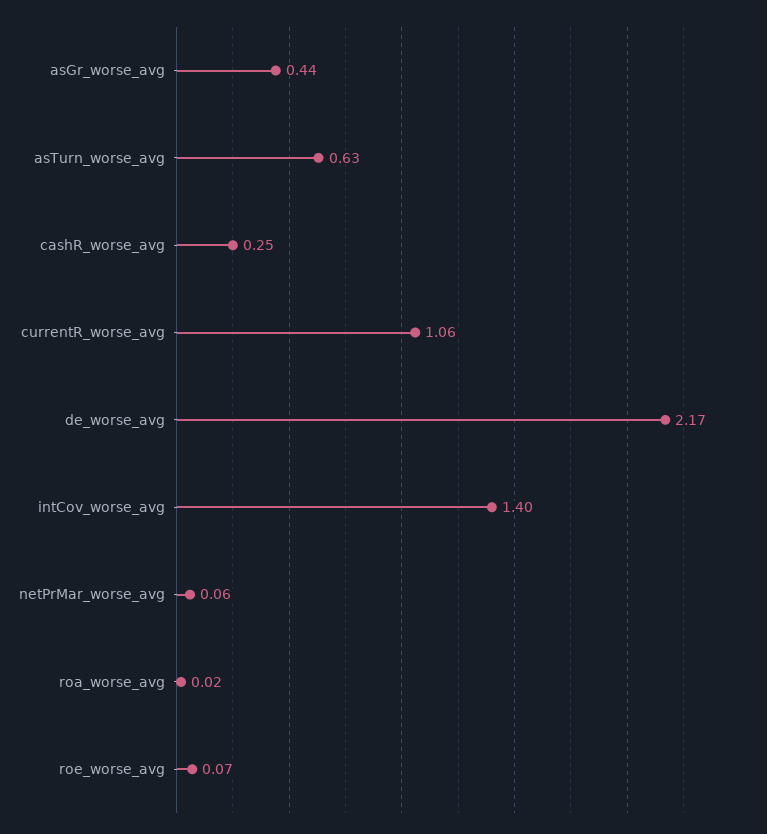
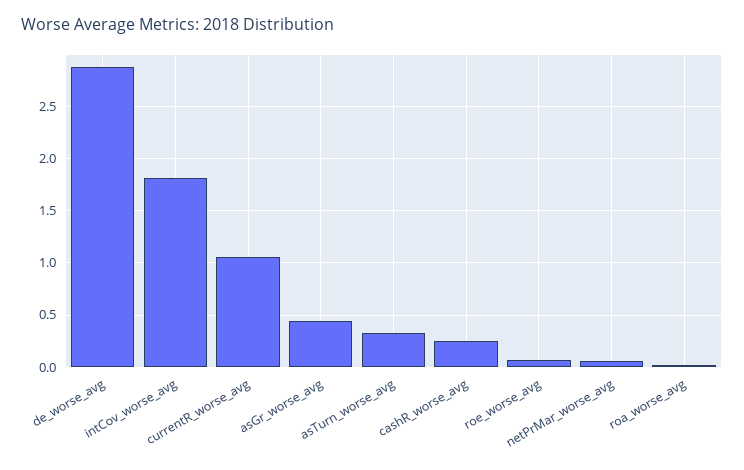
  {
    "asGr_worse_avg": 0.44,
-   "asTurn_worse_avg": 0.63,
+   "asTurn_worse_avg": 0.3,
    "cashR_worse_avg": 0.25,
    "currentR_worse_avg": 1.06,
-   "de_worse_avg": 2.17,
+   "de_worse_avg": 2.9,
-   "intCov_worse_avg": 1.4,
+   "intCov_worse_avg": 1.8,
    "netPrMar_worse_avg": 0.06,
    "roa_worse_avg": 0.02,
    "roe_worse_avg": 0.07
  }

